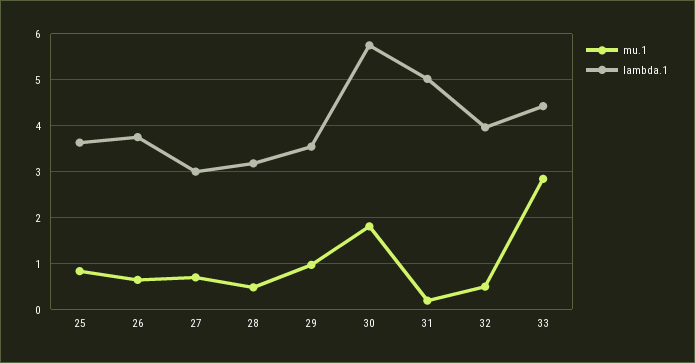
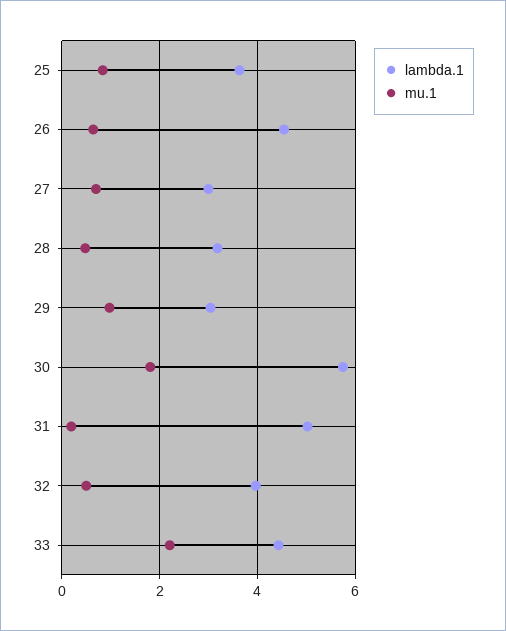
  {
    "mu.1": {
      "25": 0.8,
      "26": 0.6,
      "27": 0.6,
      "28": 0.4,
      "29": 1,
      "30": 1.8,
      "31": 0.2,
      "32": 0.4,
-     "33": 2.8
+     "33": 2.2
    },
    "lambda.1": {
      "25": 3.6,
-     "26": 3.8,
+     "26": 4.6,
      "27": 3,
      "28": 3.2,
-     "29": 3.6,
+     "29": 3,
      "30": 5.8,
      "31": 5,
      "32": 4,
      "33": 4.4
    }
  }

